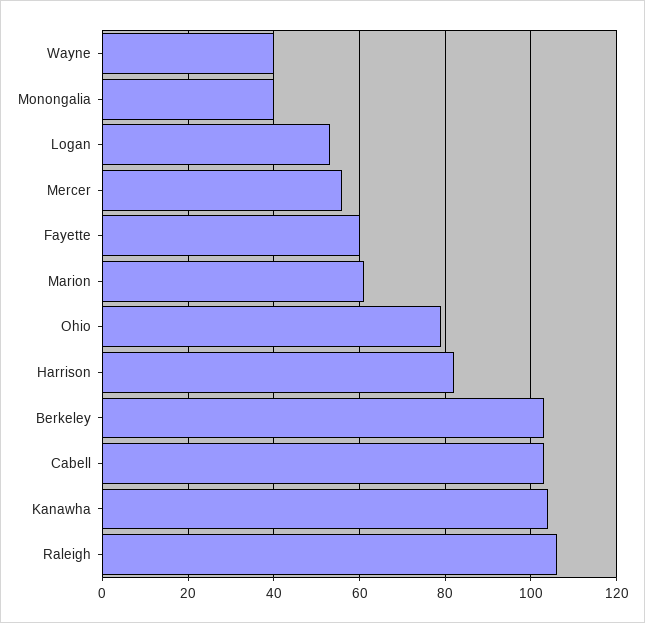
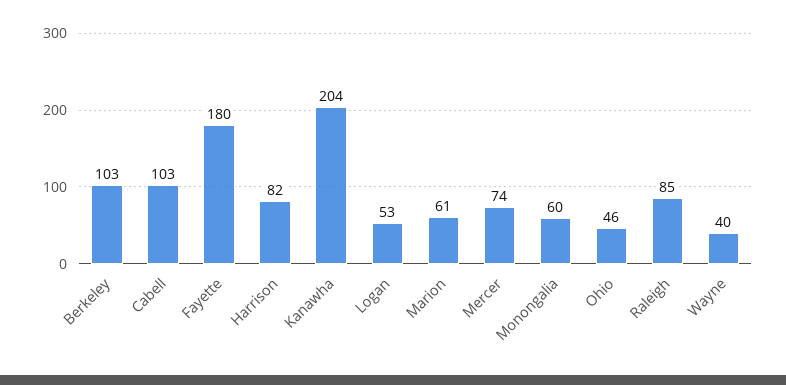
  {
    "Wayne": 40,
-   "Monongalia": 40,
+   "Monongalia": 60,
    "Logan": 53,
-   "Mercer": 55,
+   "Mercer": 74,
-   "Fayette": 60,
+   "Fayette": 180,
    "Marion": 61,
-   "Ohio": 80,
+   "Ohio": 46,
    "Harrison": 82,
    "Berkeley": 103,
    "Cabell": 103,
-   "Kanawha": 105,
+   "Kanawha": 204,
-   "Raleigh": 105
+   "Raleigh": 85
  }

